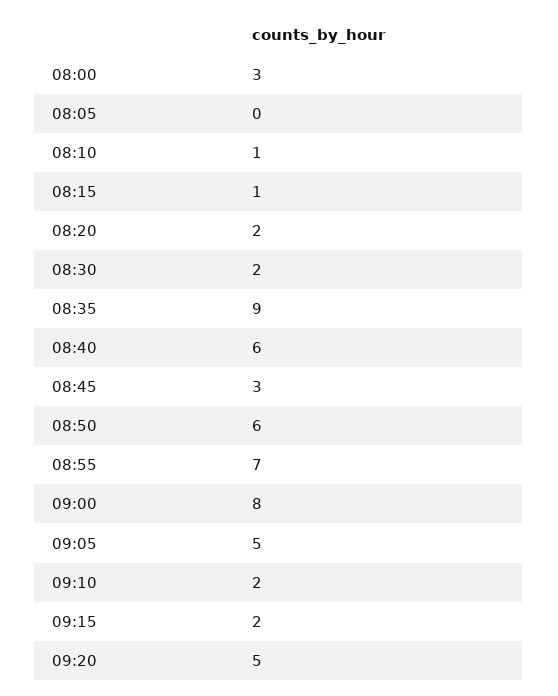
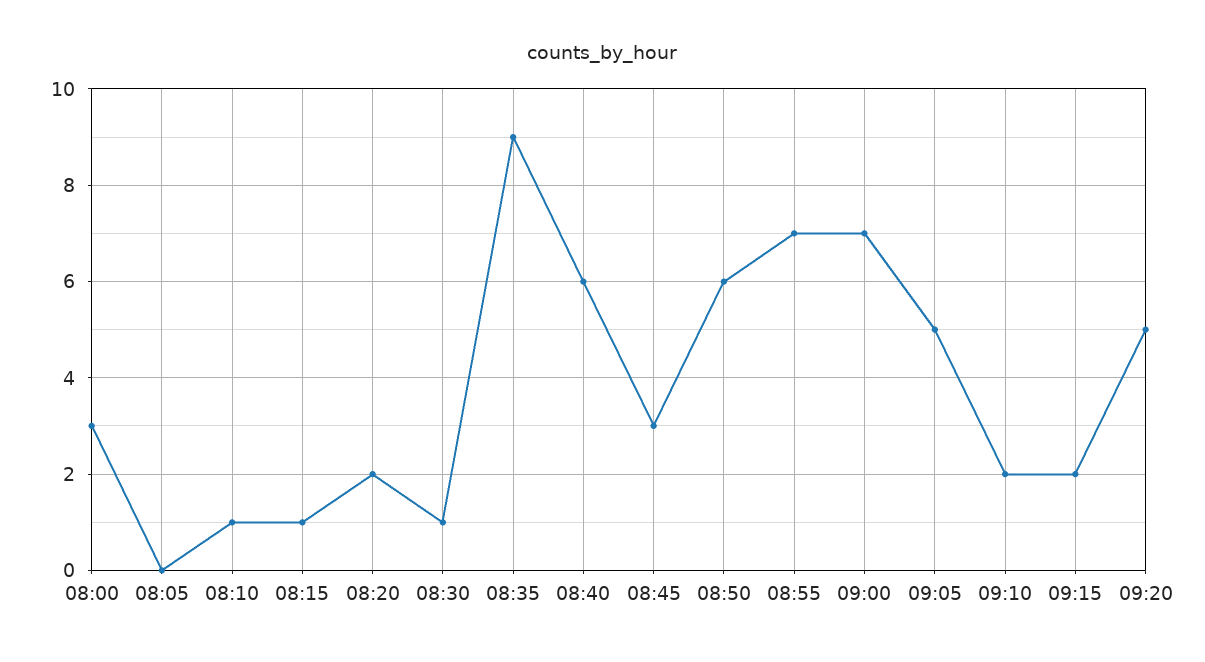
  {
    "08:00": 3,
    "08:05": 0,
    "08:10": 1,
    "08:15": 1,
    "08:20": 2,
-   "08:30": 2,
+   "08:30": 1,
    "08:35": 9,
    "08:40": 6,
    "08:45": 3,
    "08:50": 6,
    "08:55": 7,
-   "09:00": 8,
+   "09:00": 7,
    "09:05": 5,
    "09:10": 2,
    "09:15": 2,
    "09:20": 5
  }

